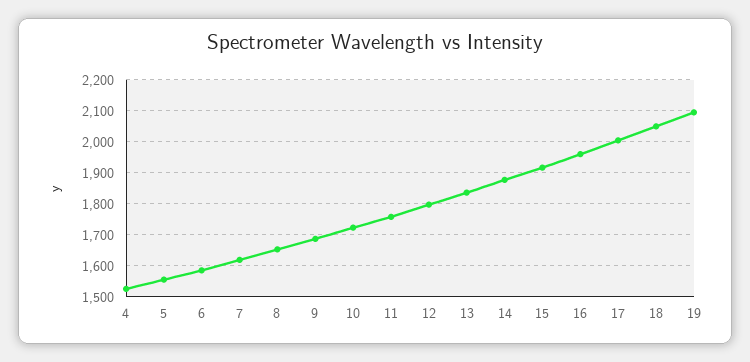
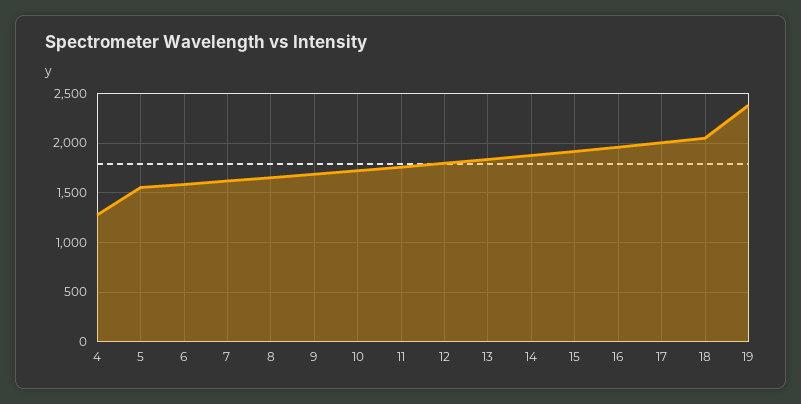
  {
-   "4": 1520,
+   "4": 1300,
    "5": 1560,
    "6": 1580,
    "7": 1620,
    "8": 1660,
    "9": 1680,
    "10": 1720,
    "11": 1760,
    "12": 1800,
    "13": 1840,
    "14": 1880,
    "15": 1920,
    "16": 1960,
    "17": 2000,
    "18": 2060,
-   "19": 2100
+   "19": 2400
  }

